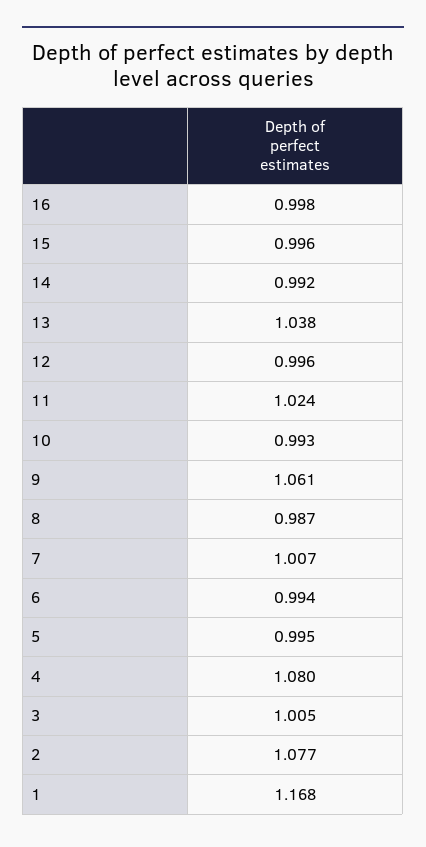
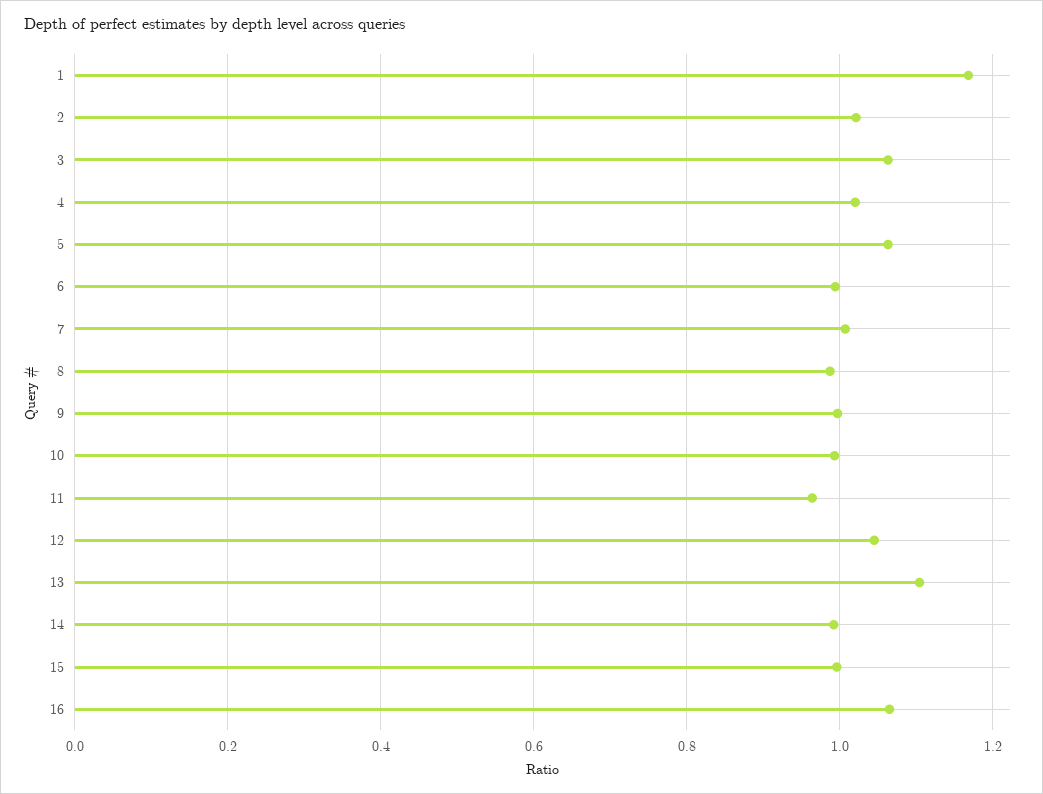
  {
-   "16": 0.998,
+   "16": 1.06,
    "15": 0.996,
    "14": 0.992,
-   "13": 1.038,
+   "13": 1.1,
-   "12": 0.996,
+   "12": 1.04,
-   "11": 1.024,
+   "11": 0.96,
    "10": 0.993,
-   "9": 1.061,
+   "9": 1,
    "8": 0.987,
    "7": 1.007,
    "6": 0.994,
-   "5": 0.995,
+   "5": 1.06,
-   "4": 1.08,
+   "4": 1.02,
-   "3": 1.005,
+   "3": 1.06,
-   "2": 1.077,
+   "2": 1.02,
    "1": 1.168
  }

